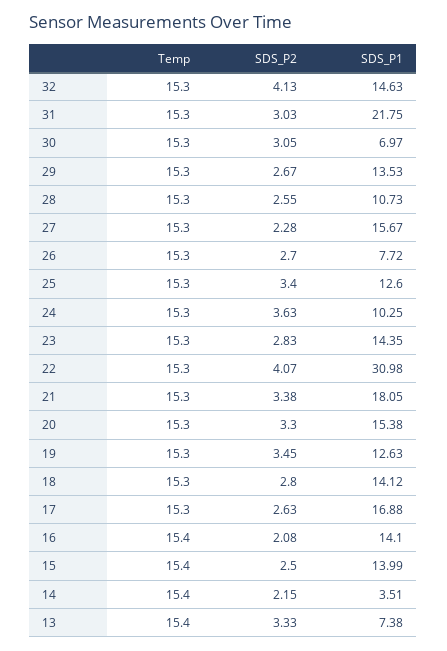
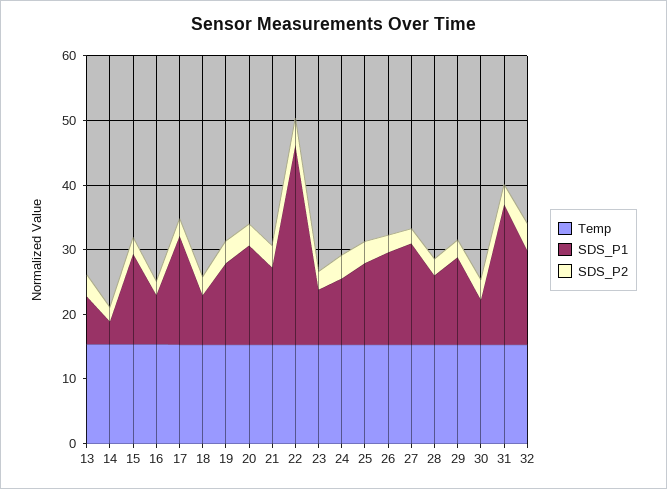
  {
    "Temp": {
      "32": 15.3,
      "31": 15.3,
      "30": 15.3,
      "29": 15.3,
      "28": 15.3,
      "27": 15.3,
      "26": 15.3,
      "25": 15.3,
      "24": 15.3,
      "23": 15.3,
      "22": 15.3,
      "21": 15.3,
      "20": 15.3,
      "19": 15.3,
      "18": 15.3,
      "17": 15.3,
      "16": 15.4,
      "15": 15.4,
      "14": 15.4,
      "13": 15.4
    },
    "SDS_P2": {
      "32": 4.13,
      "31": 3.03,
      "30": 3.05,
      "29": 2.67,
      "28": 2.55,
      "27": 2.28,
      "26": 2.7,
      "25": 3.4,
      "24": 3.63,
      "23": 2.83,
      "22": 4.07,
      "21": 3.38,
      "20": 3.3,
      "19": 3.45,
      "18": 2.8,
      "17": 2.63,
      "16": 2.08,
      "15": 2.5,
      "14": 2.15,
      "13": 3.33
    },
    "SDS_P1": {
      "32": 14.63,
      "31": 21.75,
      "30": 6.97,
      "29": 13.53,
      "28": 10.73,
      "27": 15.67,
-     "26": 7.72,
+     "26": 14,
      "25": 12.6,
      "24": 10.25,
-     "23": 14.35,
+     "23": 8,
      "22": 30.98,
-     "21": 18.05,
+     "21": 12,
      "20": 15.38,
      "19": 12.63,
-     "18": 14.12,
+     "18": 8,
      "17": 16.88,
-     "16": 14.1,
+     "16": 8,
      "15": 13.99,
      "14": 3.51,
      "13": 7.38
    }
  }

